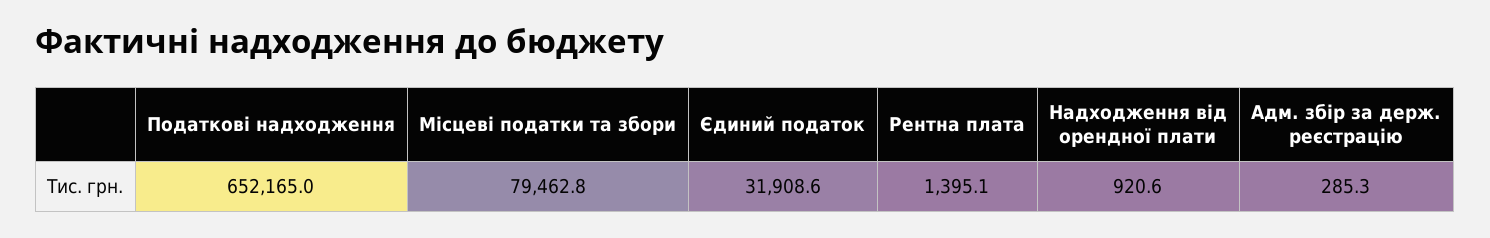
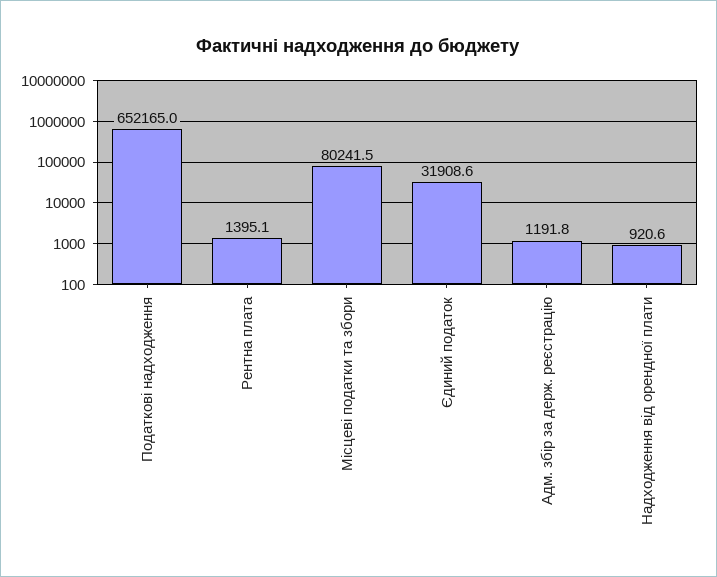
  {
    "Податкові надходження": 652165,
-   "Місцеві податки та збори": 79462.8,
+   "Місцеві податки та збори": 80241.5,
    "Єдиний податок": 31908.6,
    "Рентна плата": 1395.1,
    "Надходження від орендної плати": 920.6,
-   "Адм. збір за держ. реєстрацію": 285.3
+   "Адм. збір за держ. реєстрацію": 1191.8
  }

